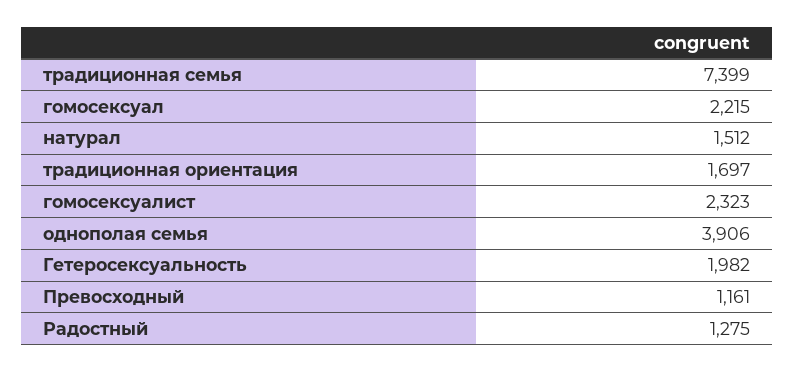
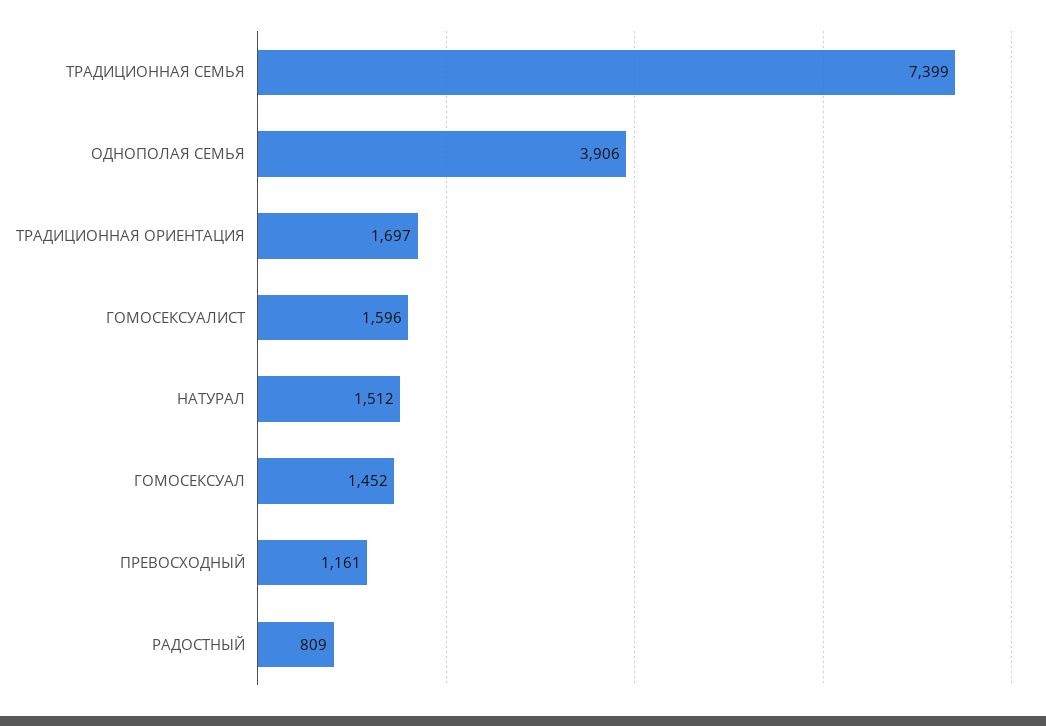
  {
    "традиционная семья": 7399,
-   "гомосексуал": 2215,
+   "гомосексуал": 1452,
    "натурал": 1512,
    "традиционная ориентация": 1697,
-   "гомосексуалист": 2323,
+   "гомосексуалист": 1596,
    "однополая семья": 3906,
-   "Гетеросексуальность": 1982,
    "Превосходный": 1161,
-   "Радостный": 1275
+   "Радостный": 809
  }

